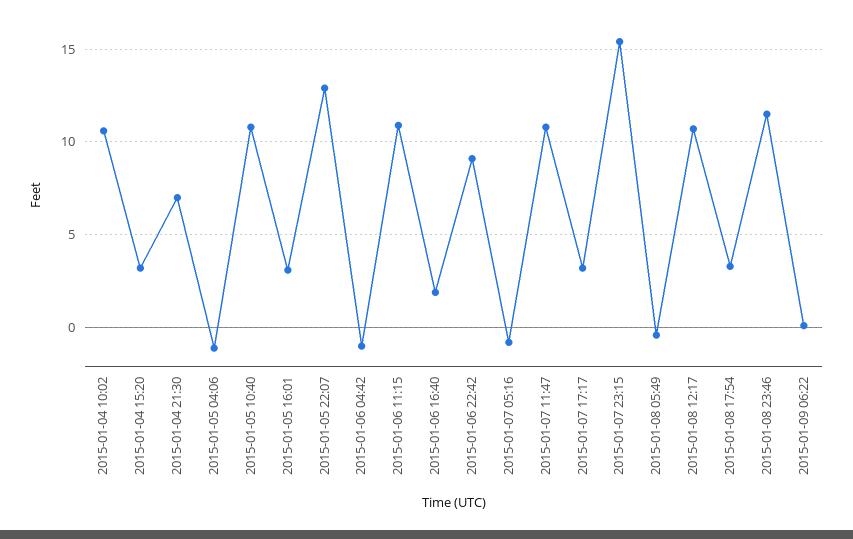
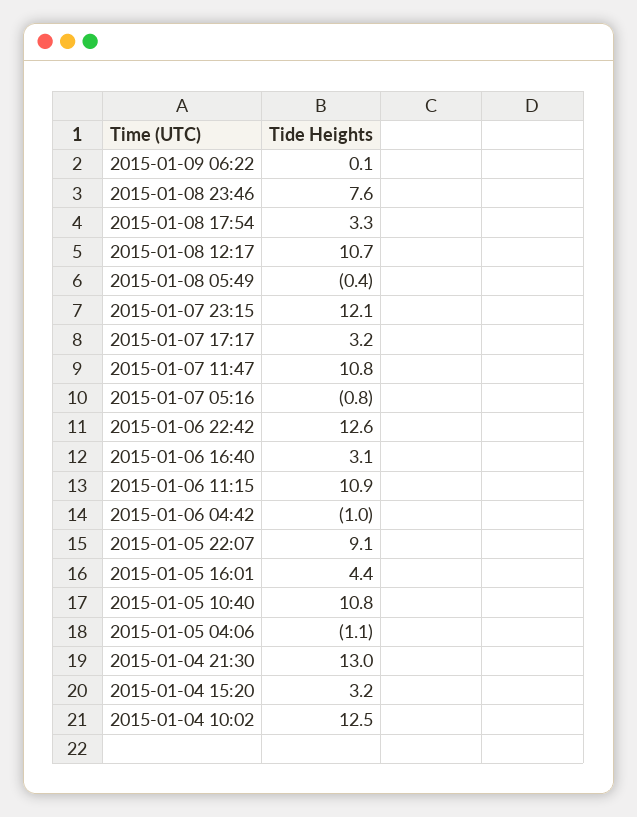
  {
-   "2015-01-04 10:02": 10.5,
+   "2015-01-04 10:02": 12.5,
    "2015-01-04 15:20": 3.2,
-   "2015-01-04 21:30": 7,
+   "2015-01-04 21:30": 13,
    "2015-01-05 04:06": -1.1,
    "2015-01-05 10:40": 10.8,
-   "2015-01-05 16:01": 3,
+   "2015-01-05 16:01": 4.4,
-   "2015-01-05 22:07": 13,
+   "2015-01-05 22:07": 9.1,
    "2015-01-06 04:42": -1,
    "2015-01-06 11:15": 10.9,
-   "2015-01-06 16:40": 2,
+   "2015-01-06 16:40": 3.1,
-   "2015-01-06 22:42": 9,
+   "2015-01-06 22:42": 12.6,
    "2015-01-07 05:16": -0.8,
    "2015-01-07 11:47": 10.8,
    "2015-01-07 17:17": 3.2,
-   "2015-01-07 23:15": 15.5,
+   "2015-01-07 23:15": 12.1,
    "2015-01-08 05:49": -0.4,
    "2015-01-08 12:17": 10.7,
    "2015-01-08 17:54": 3.3,
-   "2015-01-08 23:46": 11.5,
+   "2015-01-08 23:46": 7.6,
    "2015-01-09 06:22": 0.1
  }

